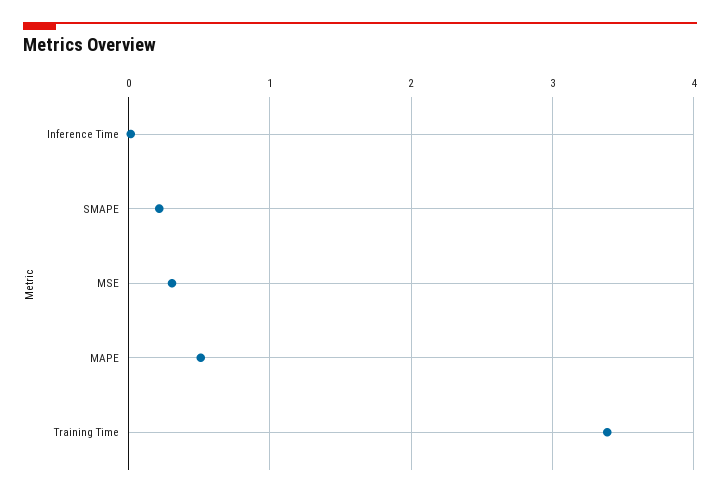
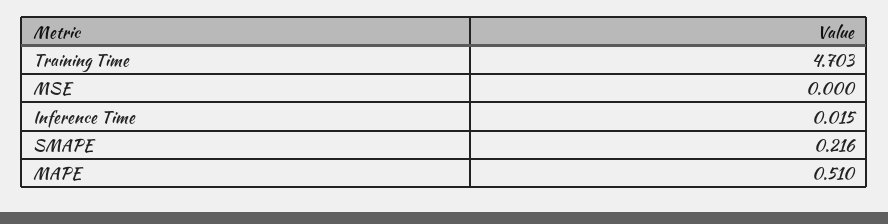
  {
    "Inference Time": 0.015,
    "SMAPE": 0.216,
-   "MSE": 0.3,
+   "MSE": 0,
    "MAPE": 0.51,
-   "Training Time": 3.4
+   "Training Time": 4.703
  }

